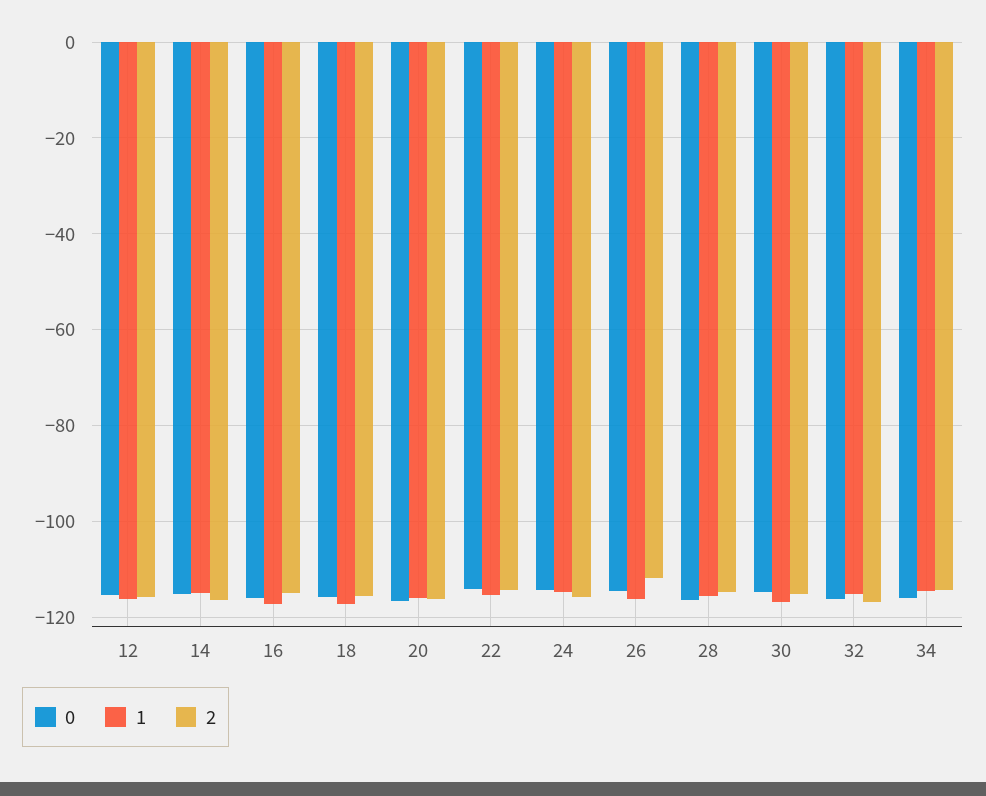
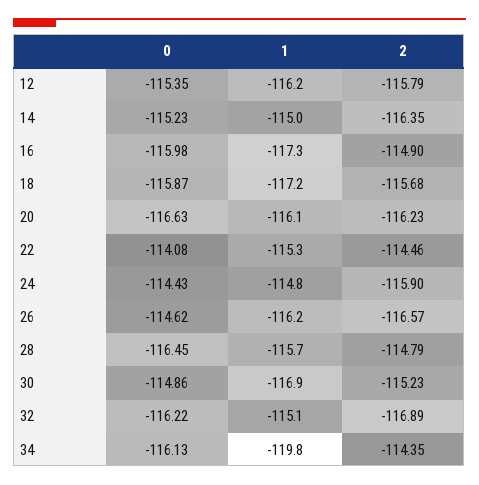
  {
    "0": {
      "12": -115.35,
      "14": -115.23,
      "16": -115.98,
      "18": -115.87,
      "20": -116.63,
      "22": -114.08,
      "24": -114.43,
      "26": -114.62,
      "28": -116.45,
      "30": -114.86,
      "32": -116.22,
      "34": -116.13
    },
    "1": {
      "12": -116.2,
      "14": -115,
      "16": -117.3,
      "18": -117.2,
      "20": -116.1,
      "22": -115.3,
      "24": -114.8,
      "26": -116.2,
      "28": -115.7,
      "30": -116.9,
      "32": -115.1,
-     "34": -114
+     "34": -119.8
    },
    "2": {
      "12": -115.79,
      "14": -116.35,
      "16": -114.9,
      "18": -115.68,
      "20": -116.23,
      "22": -114.46,
      "24": -115.9,
-     "26": -112,
+     "26": -116.57,
      "28": -114.79,
      "30": -115.23,
      "32": -116.89,
      "34": -114.35
    }
  }

